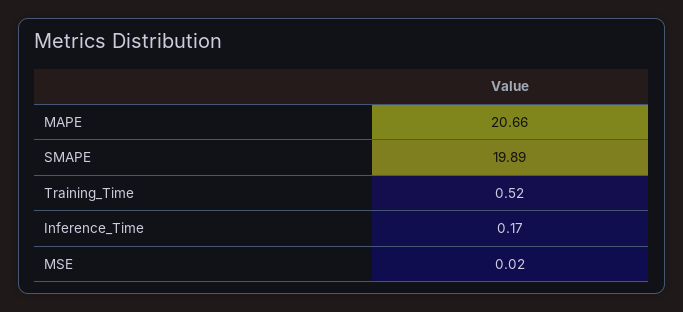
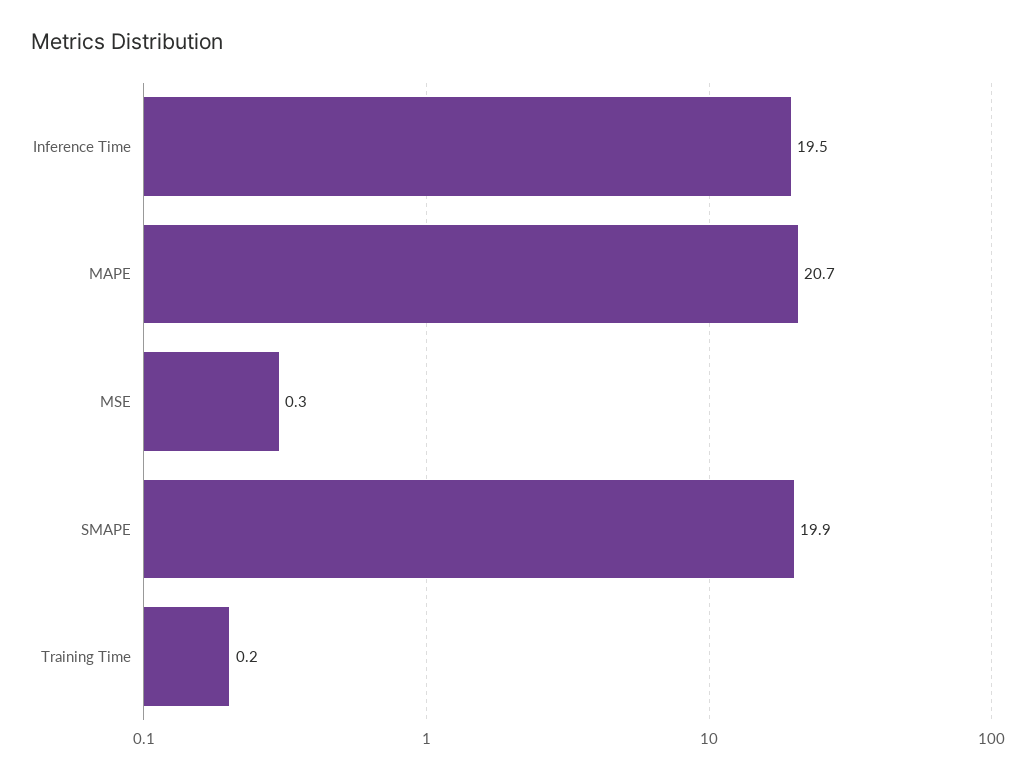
  {
    "MAPE": 20.66,
    "SMAPE": 19.89,
-   "Training_Time": 0.52,
+   "Training_Time": 0.2,
-   "Inference_Time": 0.17,
+   "Inference_Time": 19.5,
-   "MSE": 0.02
+   "MSE": 0.3
  }

